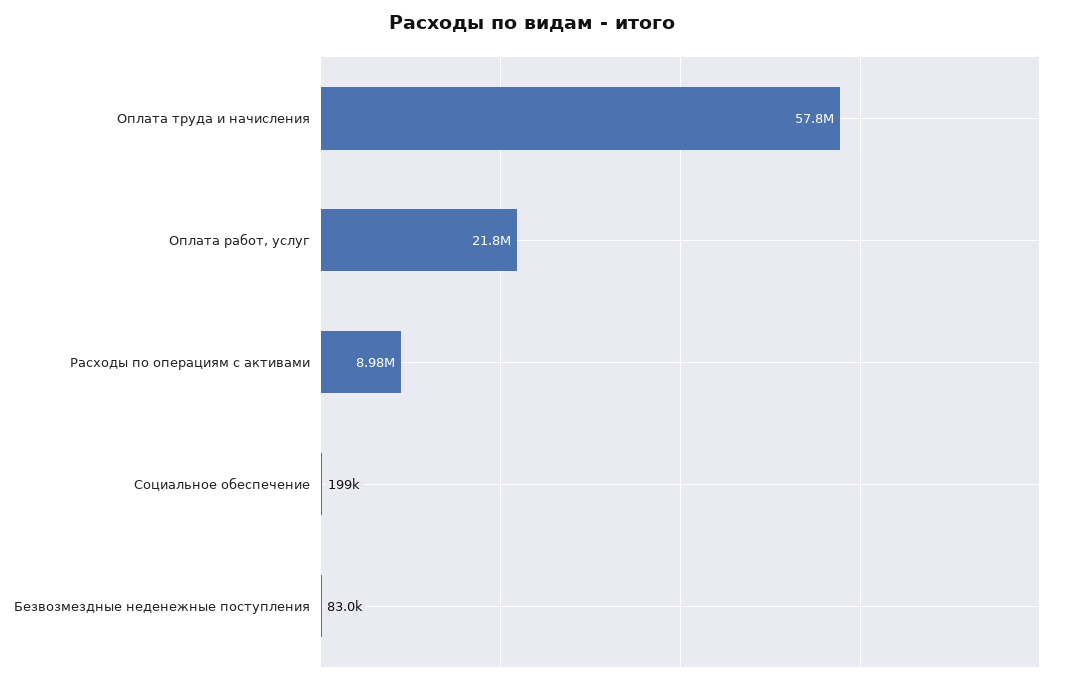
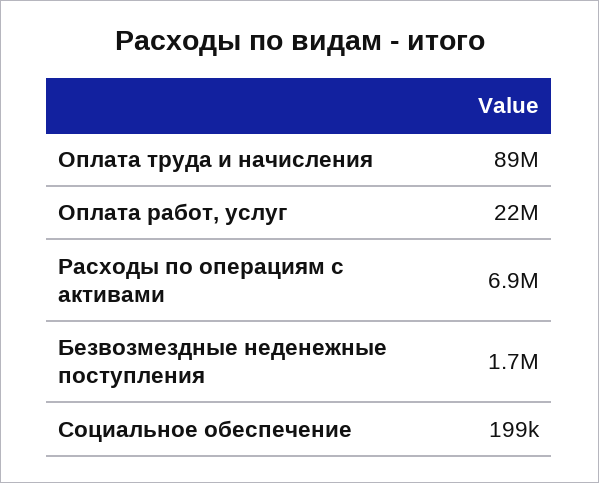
  {
-   "Оплата труда и начисления": 57800000,
+   "Оплата труда и начисления": 89000000,
    "Оплата работ, услуг": 21800000,
-   "Расходы по операциям с активами": 8980000,
+   "Расходы по операциям с активами": 6900000,
    "Социальное обеспечение": 199000,
-   "Безвозмездные неденежные поступления": 83000
+   "Безвозмездные неденежные поступления": 1700000
  }

